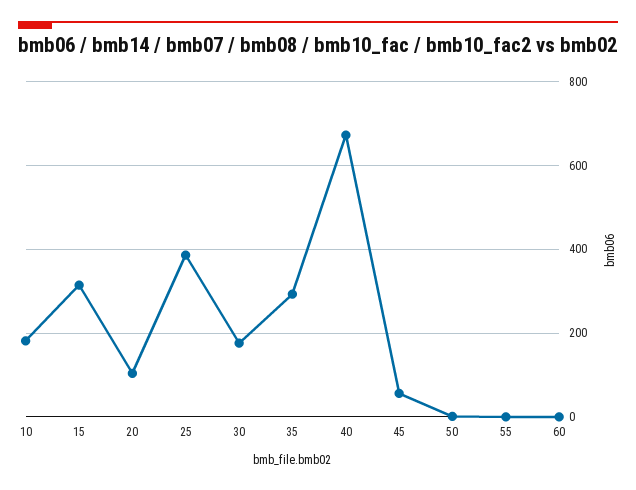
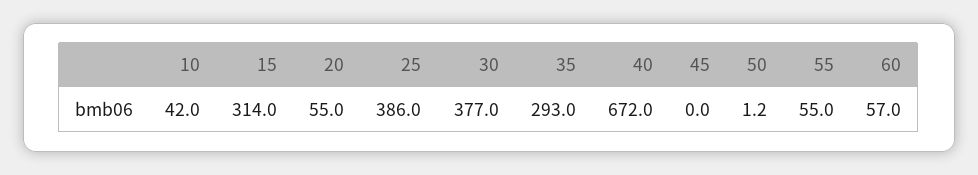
  {
-   "10": 180,
+   "10": 42,
    "15": 314,
-   "20": 100,
+   "20": 55,
    "25": 386,
-   "30": 180,
+   "30": 377,
    "35": 293,
    "40": 672,
-   "45": 60,
+   "45": 0,
    "50": 1.2,
-   "55": 0,
+   "55": 55,
-   "60": 0
+   "60": 57
  }

